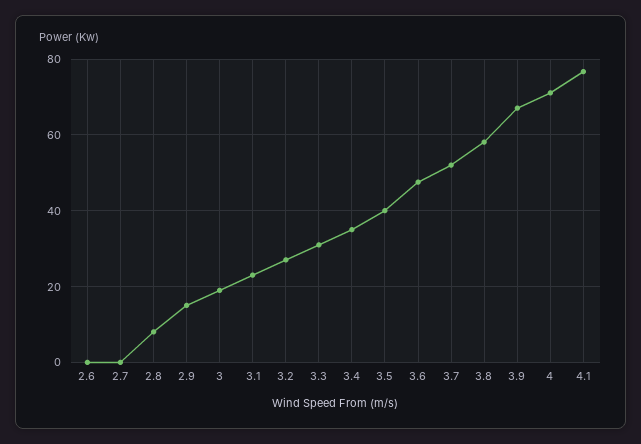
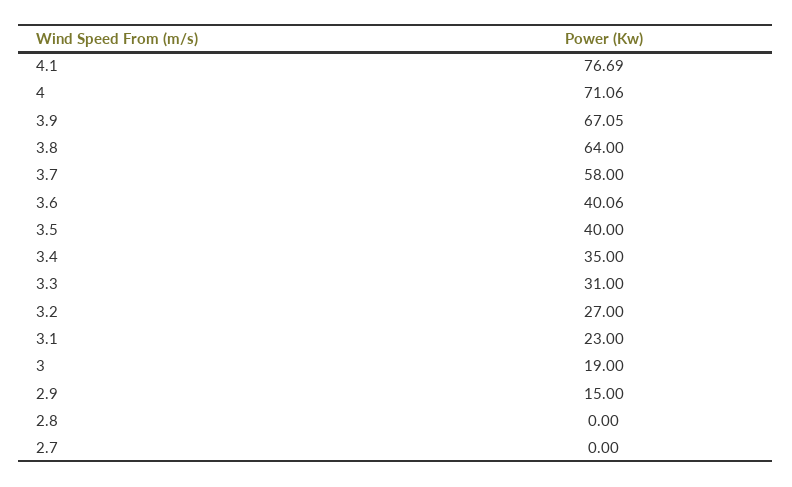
  {
-   "2.6": 0,
    "2.7": 0,
-   "2.8": 8,
+   "2.8": 0,
    "2.9": 15,
    "3": 19,
    "3.1": 23,
    "3.2": 27,
    "3.3": 31,
    "3.4": 35,
    "3.5": 40,
-   "3.6": 48,
+   "3.6": 40.06,
-   "3.7": 52,
+   "3.7": 58,
-   "3.8": 58,
+   "3.8": 64,
    "3.9": 67.05,
    "4": 71.06,
    "4.1": 76.69
  }

